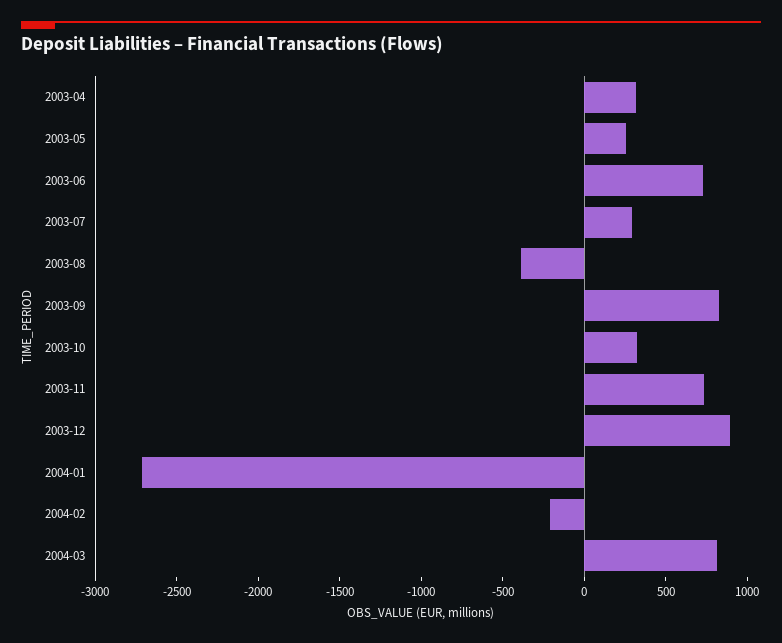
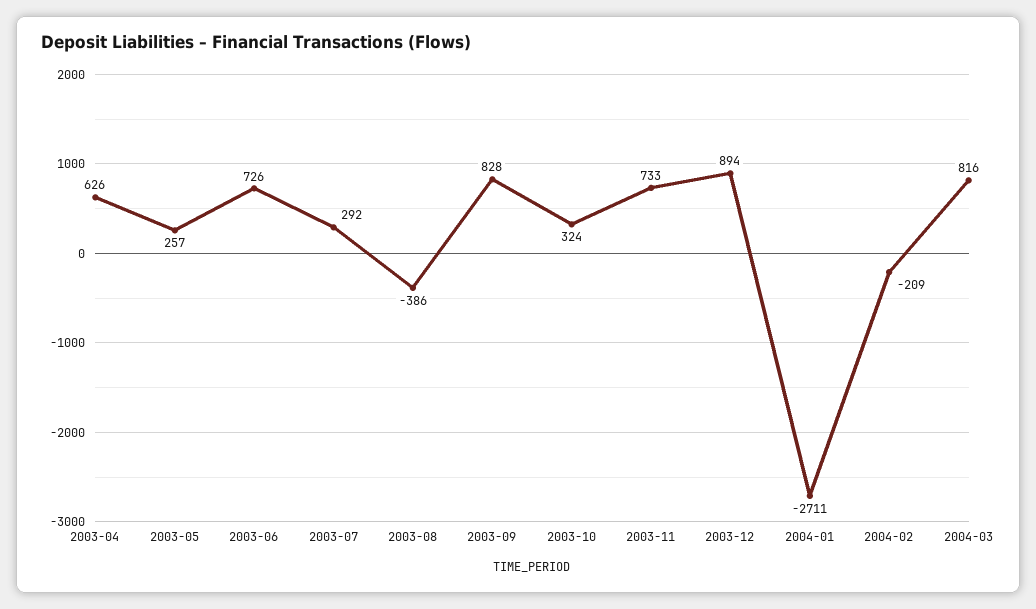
  {
-   "2003-04": 300,
+   "2003-04": 626,
    "2003-05": 257,
    "2003-06": 726,
    "2003-07": 292,
    "2003-08": -386,
    "2003-09": 828,
    "2003-10": 324,
    "2003-11": 733,
    "2003-12": 894,
    "2004-01": -2711,
    "2004-02": -209,
    "2004-03": 816
  }

